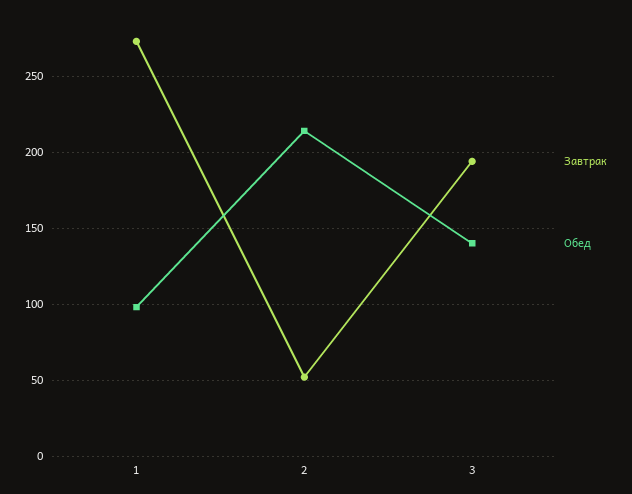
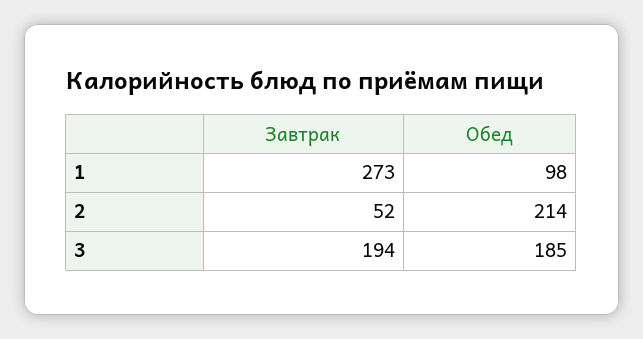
  {
    "Завтрак": {
      "1": 273,
      "2": 52,
      "3": 194
    },
    "Обед": {
      "1": 98,
      "2": 214,
-     "3": 140
+     "3": 185
    }
  }

